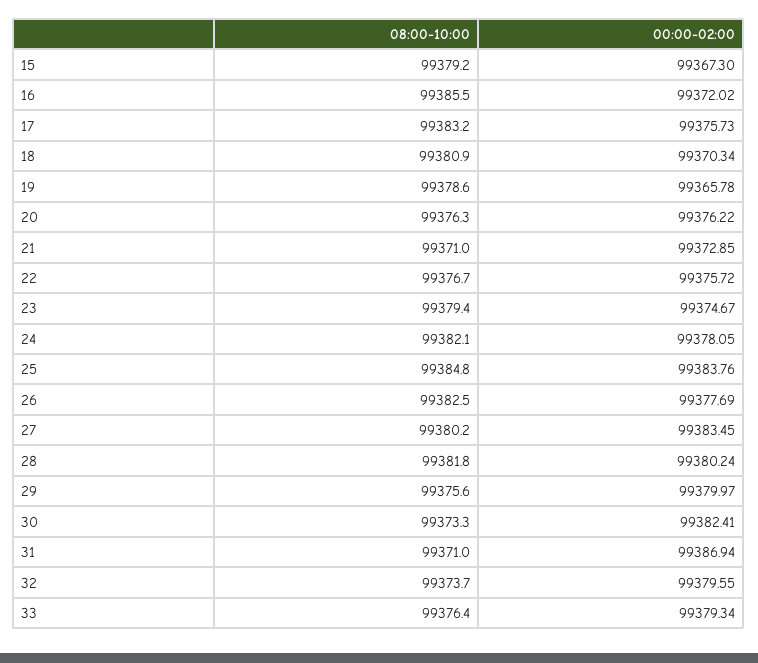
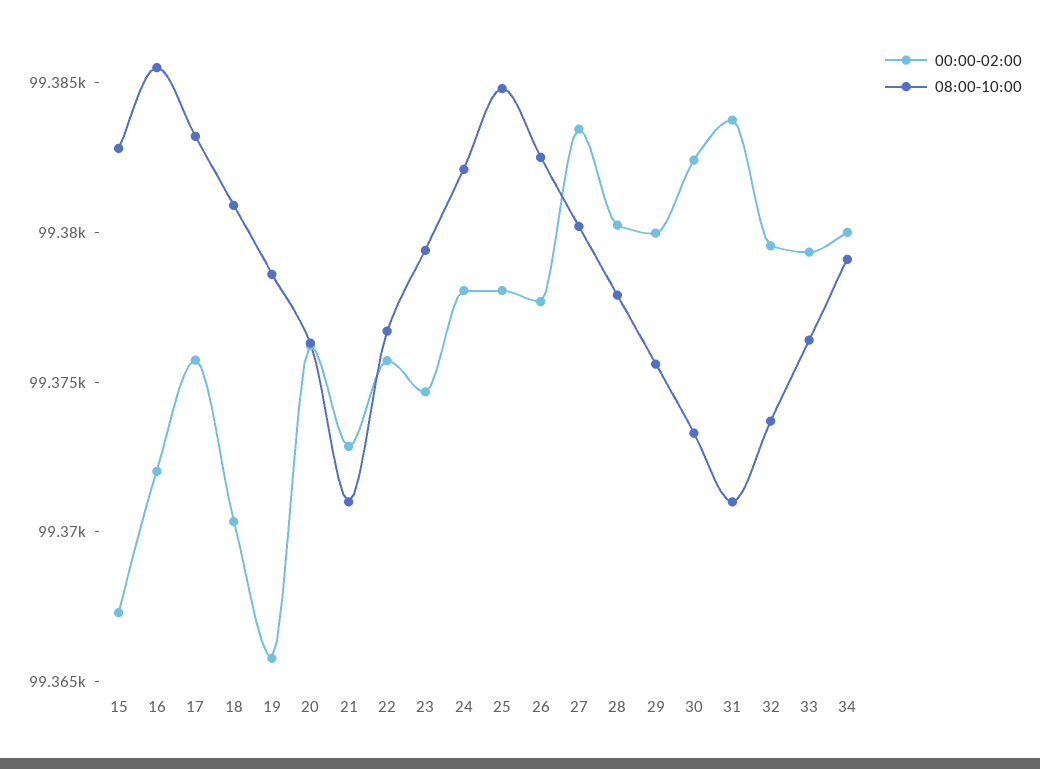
  {
    "08:00-10:00": {
-     "15": 99379.2,
+     "15": 99383,
      "16": 99385.5,
      "17": 99383.2,
      "18": 99380.9,
      "19": 99378.6,
      "20": 99376.3,
      "21": 99371,
      "22": 99376.7,
      "23": 99379.4,
      "24": 99382.1,
      "25": 99384.8,
      "26": 99382.5,
      "27": 99380.2,
-     "28": 99381.8,
+     "28": 99378,
      "29": 99375.6,
      "30": 99373.3,
      "31": 99371,
      "32": 99373.7,
-     "33": 99376.4
+     "33": 99376.4,
+     "34": 99379
    },
    "00:00-02:00": {
      "15": 99367.3,
      "16": 99372.02,
      "17": 99375.73,
      "18": 99370.34,
      "19": 99365.78,
      "20": 99376.22,
      "21": 99372.85,
      "22": 99375.72,
      "23": 99374.67,
      "24": 99378.05,
-     "25": 99383.76,
+     "25": 99378,
      "26": 99377.69,
      "27": 99383.45,
      "28": 99380.24,
      "29": 99379.97,
      "30": 99382.41,
-     "31": 99386.94,
+     "31": 99384,
      "32": 99379.55,
-     "33": 99379.34
+     "33": 99379.34,
+     "34": 99380
    }
  }

